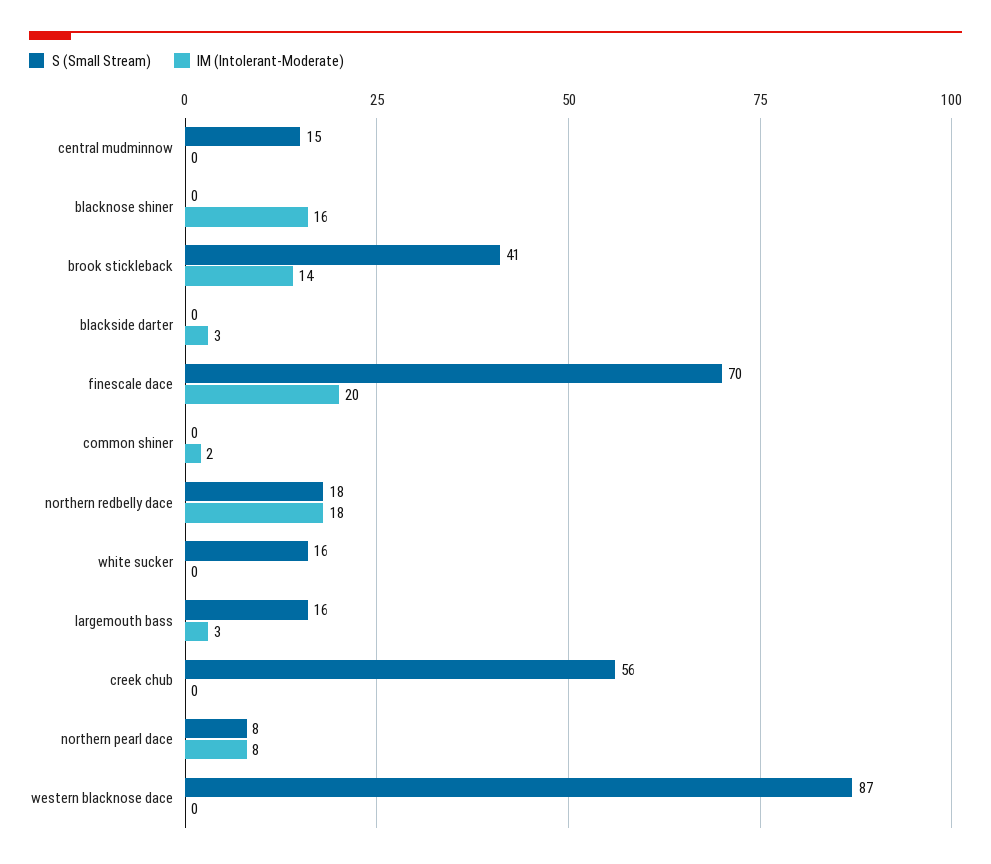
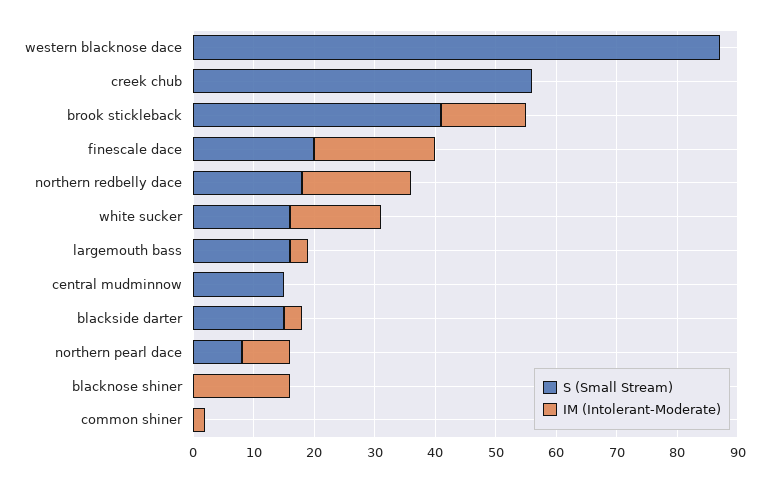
  {
    "S (Small Stream)": {
      "central mudminnow": 15,
      "blacknose shiner": 0,
      "brook stickleback": 41,
-     "blackside darter": 0,
+     "blackside darter": 15,
-     "finescale dace": 70,
+     "finescale dace": 20,
      "common shiner": 0,
      "northern redbelly dace": 18,
      "white sucker": 16,
      "largemouth bass": 16,
      "creek chub": 56,
      "northern pearl dace": 8,
      "western blacknose dace": 87
    },
    "IM (Intolerant-Moderate)": {
      "central mudminnow": 0,
      "blacknose shiner": 16,
      "brook stickleback": 14,
      "blackside darter": 3,
      "finescale dace": 20,
      "common shiner": 2,
      "northern redbelly dace": 18,
-     "white sucker": 0,
+     "white sucker": 15,
      "largemouth bass": 3,
      "creek chub": 0,
      "northern pearl dace": 8,
      "western blacknose dace": 0
    }
  }

